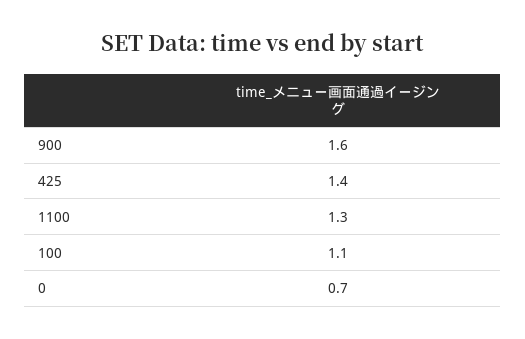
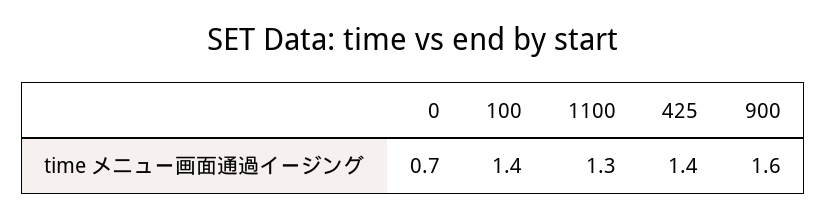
  {
    "900": 1.6,
    "425": 1.4,
    "1100": 1.3,
-   "100": 1.1,
+   "100": 1.4,
    "0": 0.7
  }

